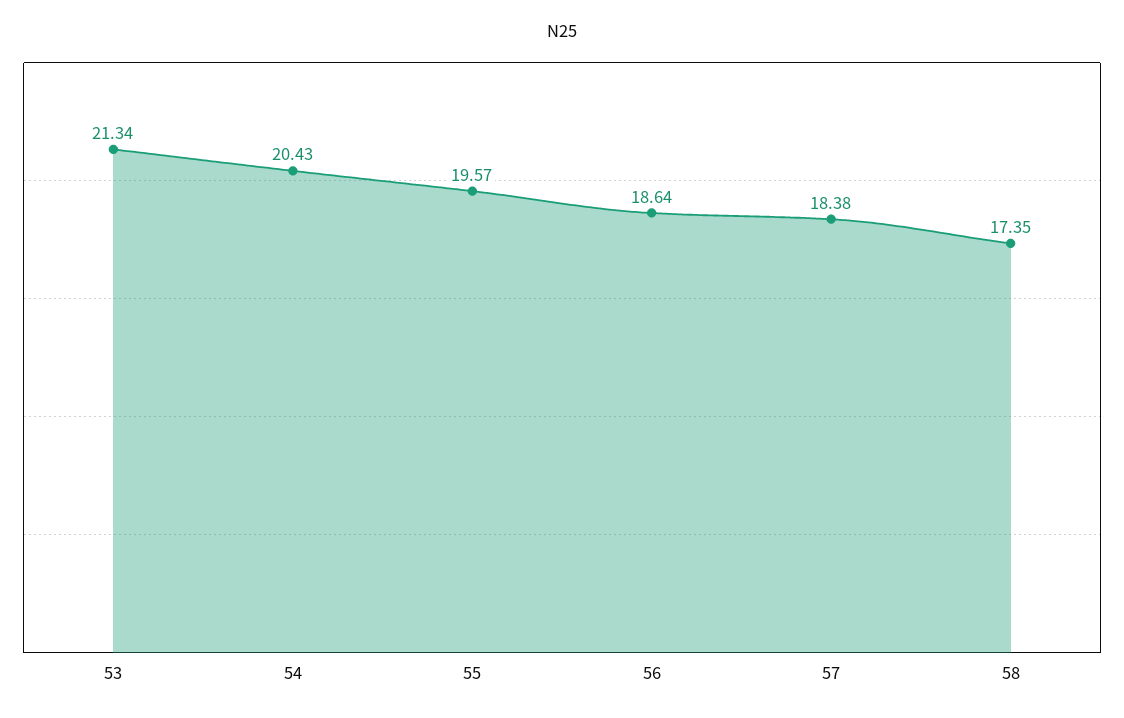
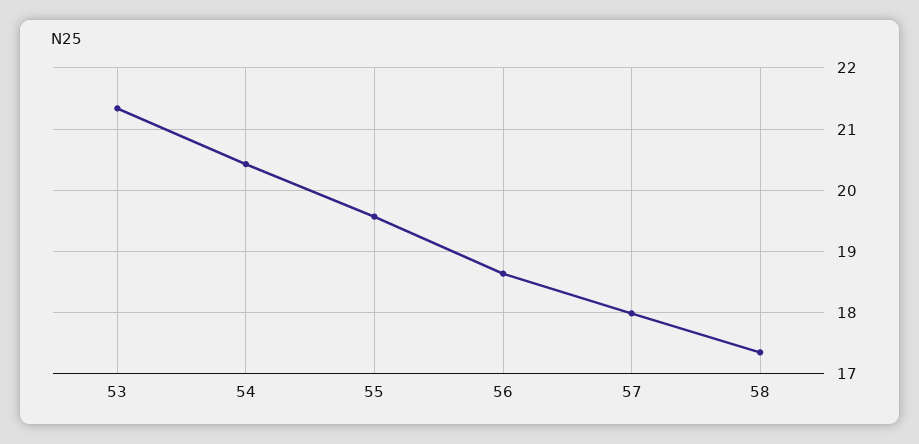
  {
    "53": 21.34,
    "54": 20.43,
    "55": 19.57,
    "56": 18.64,
-   "57": 18.38,
+   "57": 18,
    "58": 17.35
  }

